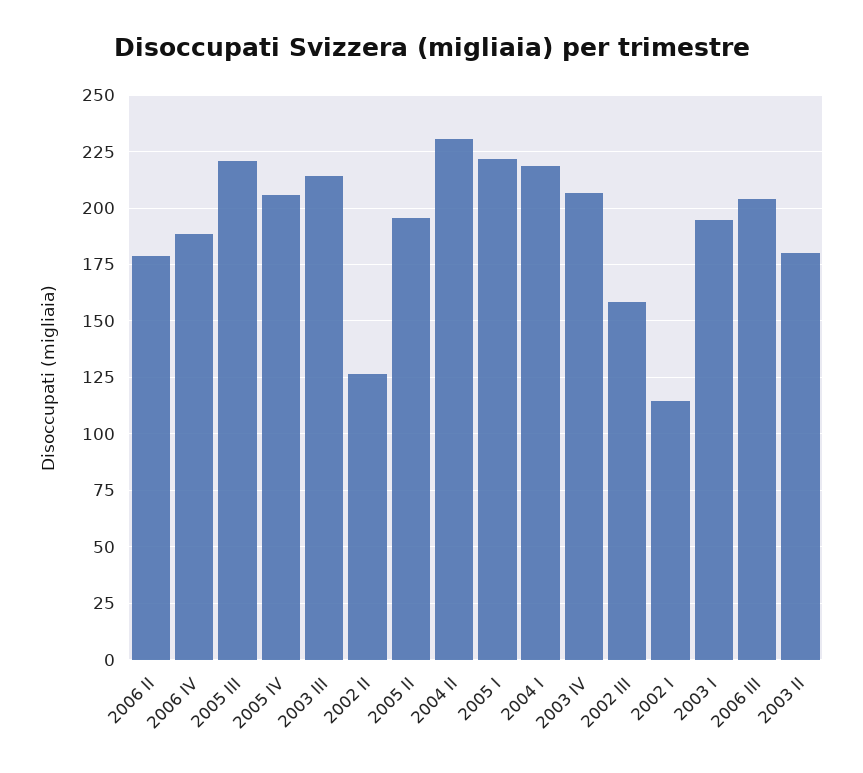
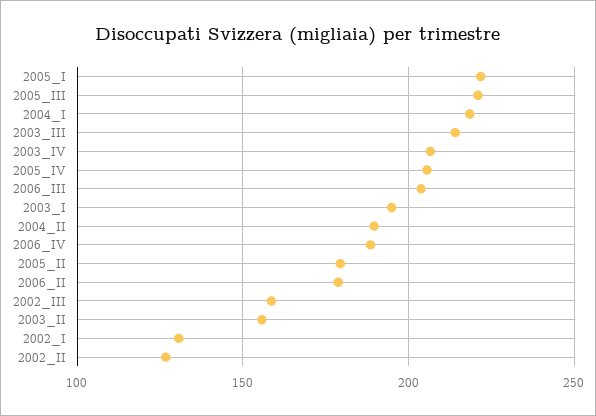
  {
    "2006 II": 180,
    "2006 IV": 190,
    "2005 III": 220,
    "2005 IV": 205,
    "2003 III": 215,
    "2002 II": 125,
-   "2005 II": 195,
+   "2005 II": 180,
-   "2004 II": 230,
+   "2004 II": 190,
    "2005 I": 220,
    "2004 I": 220,
    "2003 IV": 205,
    "2002 III": 160,
-   "2002 I": 115,
+   "2002 I": 130,
    "2003 I": 195,
    "2006 III": 205,
-   "2003 II": 180
+   "2003 II": 155
  }

